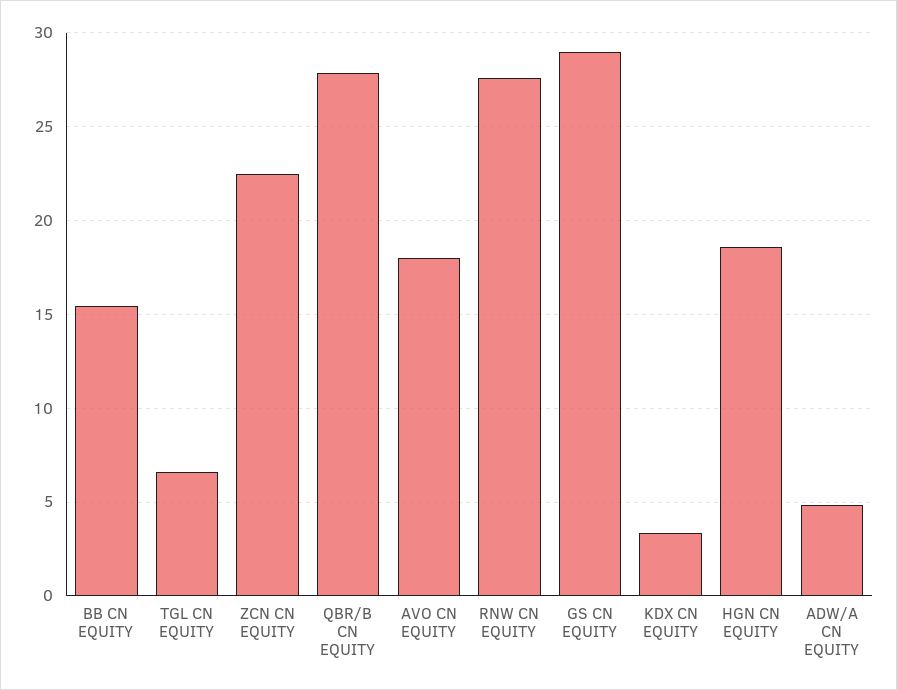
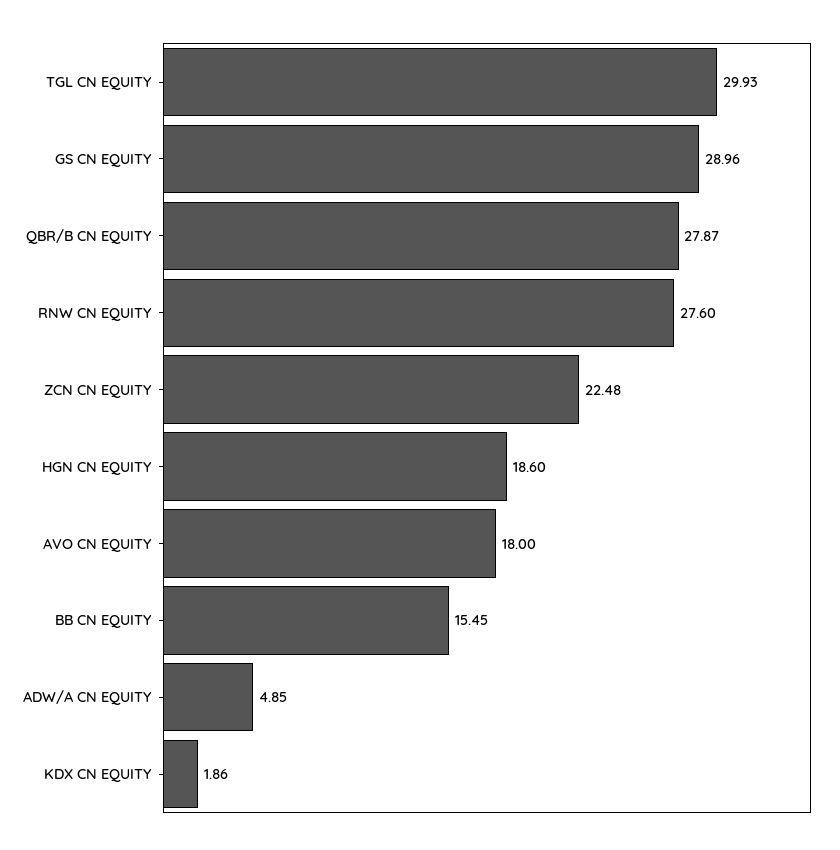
  {
    "BB CN EQUITY": 15.45,
-   "TGL CN EQUITY": 6.5,
+   "TGL CN EQUITY": 29.93,
    "ZCN CN EQUITY": 22.48,
    "QBR/B CN EQUITY": 27.87,
    "AVO CN EQUITY": 18,
    "RNW CN EQUITY": 27.6,
    "GS CN EQUITY": 28.96,
-   "KDX CN EQUITY": 3.5,
+   "KDX CN EQUITY": 1.86,
    "HGN CN EQUITY": 18.6,
    "ADW/A CN EQUITY": 4.85
  }

